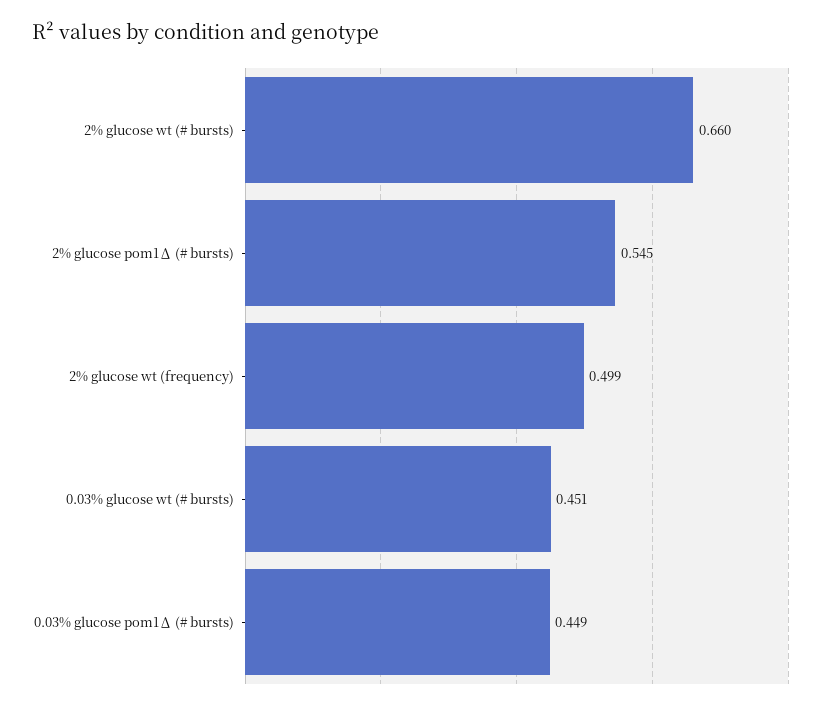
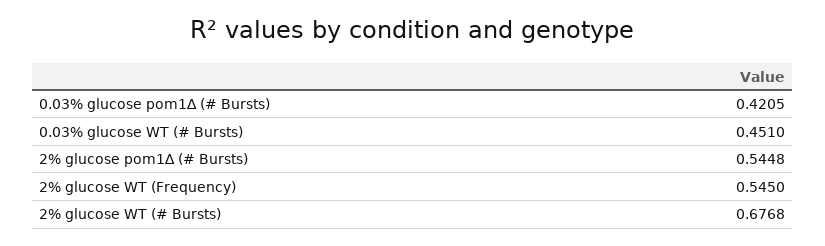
  {
-   "2% glucose wt (# bursts)": 0.66,
+   "2% glucose wt (# bursts)": 0.6768,
    "2% glucose pom1∆ (# bursts)": 0.5448,
-   "2% glucose wt (frequency)": 0.499,
+   "2% glucose wt (frequency)": 0.545,
    "0.03% glucose wt (# bursts)": 0.451,
-   "0.03% glucose pom1∆ (# bursts)": 0.449
+   "0.03% glucose pom1∆ (# bursts)": 0.4205
  }

